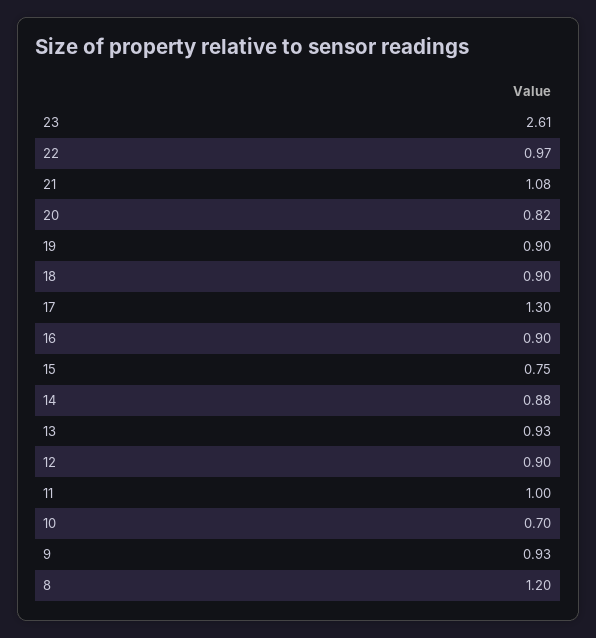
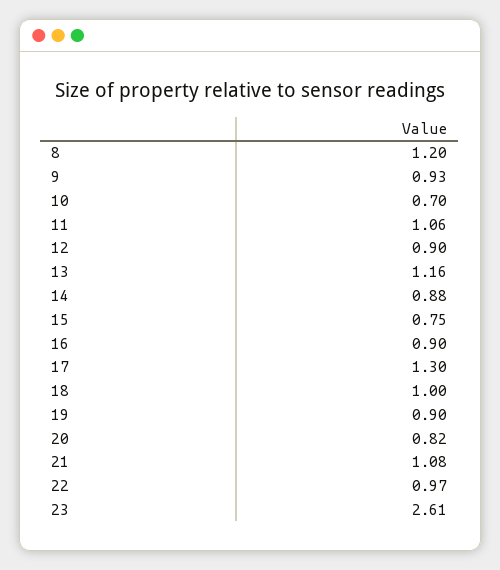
  {
    "23": 2.61,
    "22": 0.97,
    "21": 1.08,
    "20": 0.82,
    "19": 0.9,
-   "18": 0.9,
+   "18": 1,
    "17": 1.3,
    "16": 0.9,
    "15": 0.75,
    "14": 0.88,
-   "13": 0.93,
+   "13": 1.16,
    "12": 0.9,
-   "11": 1,
+   "11": 1.06,
    "10": 0.7,
    "9": 0.93,
    "8": 1.2
  }

